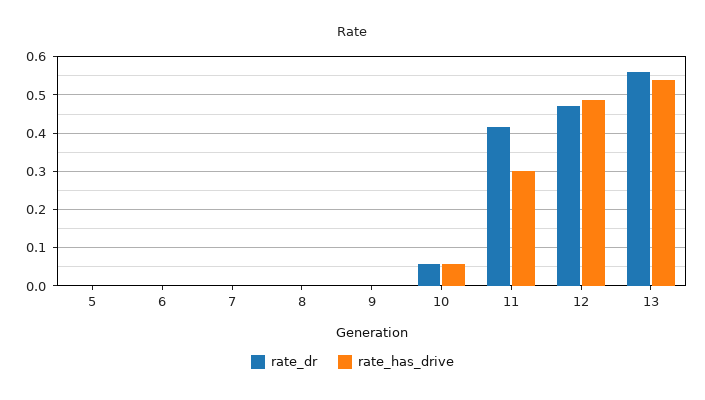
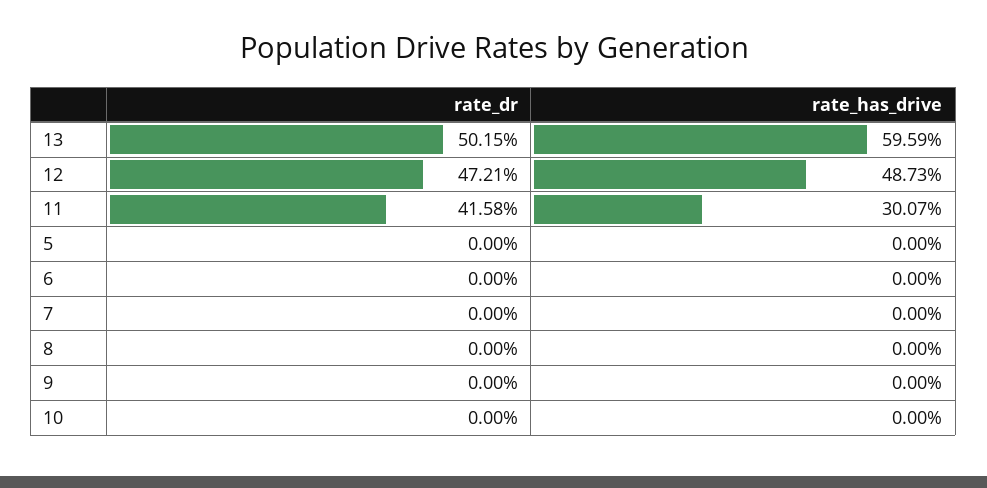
  {
    "rate_dr": {
      "5": 0,
      "6": 0,
      "7": 0,
      "8": 0,
      "9": 0,
-     "10": 0.06,
+     "10": 0,
      "11": 0.4158,
      "12": 0.4721,
-     "13": 0.56
+     "13": 0.5015
    },
    "rate_has_drive": {
      "5": 0,
      "6": 0,
      "7": 0,
      "8": 0,
      "9": 0,
-     "10": 0.06,
+     "10": 0,
      "11": 0.3007,
      "12": 0.4873,
-     "13": 0.54
+     "13": 0.5959
    }
  }

